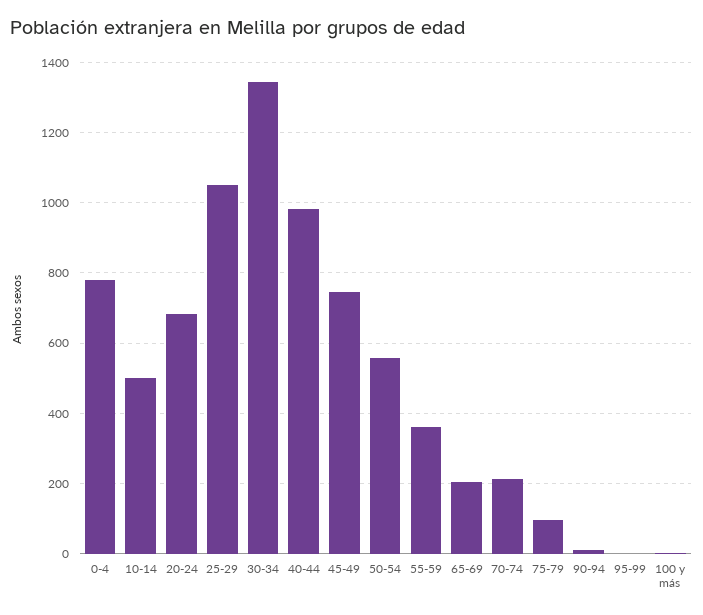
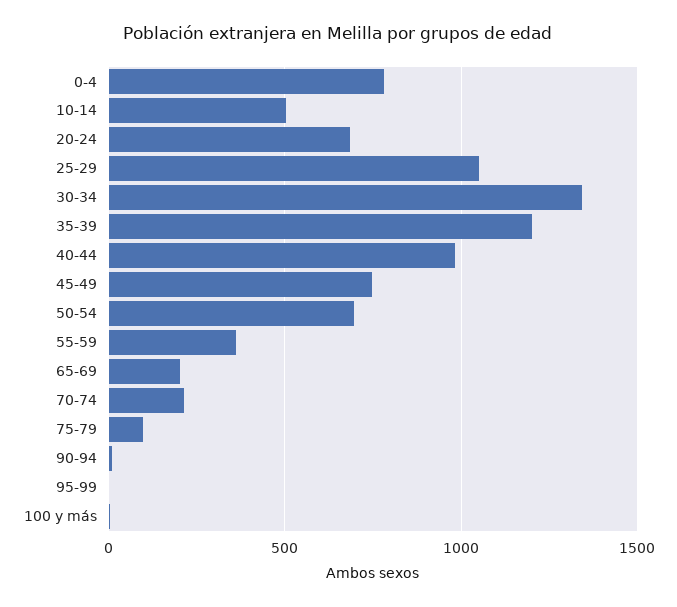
  {
    "0-4": 780,
    "10-14": 500,
    "20-24": 680,
    "25-29": 1060,
    "30-34": 1340,
    "40-44": 980,
    "45-49": 740,
-   "50-54": 560,
+   "50-54": 700,
    "55-59": 360,
    "65-69": 200,
    "70-74": 220,
    "75-79": 100,
    "90-94": 20,
    "95-99": 0,
-   "100 y más": 0
+   "100 y más": 0,
+   "35-39": 1200
  }

